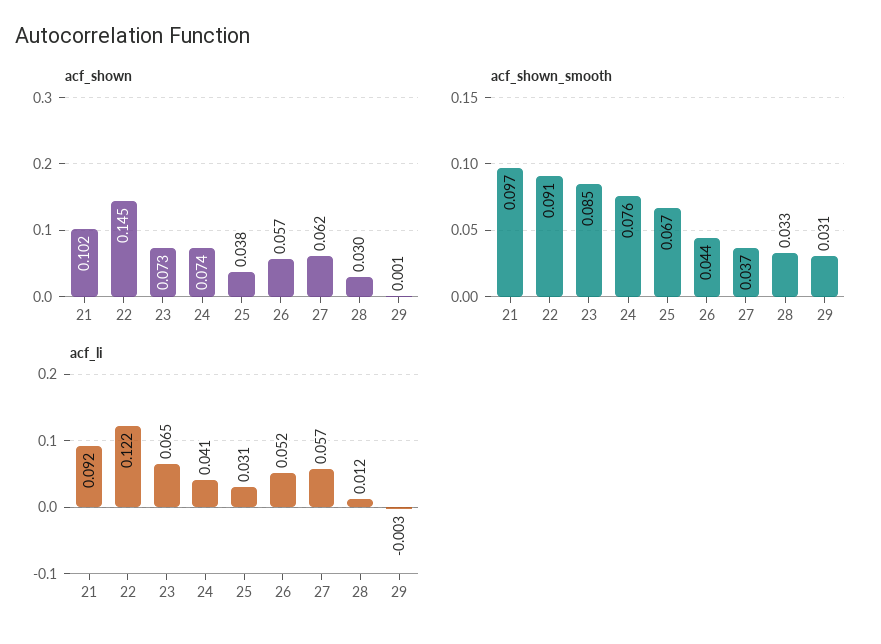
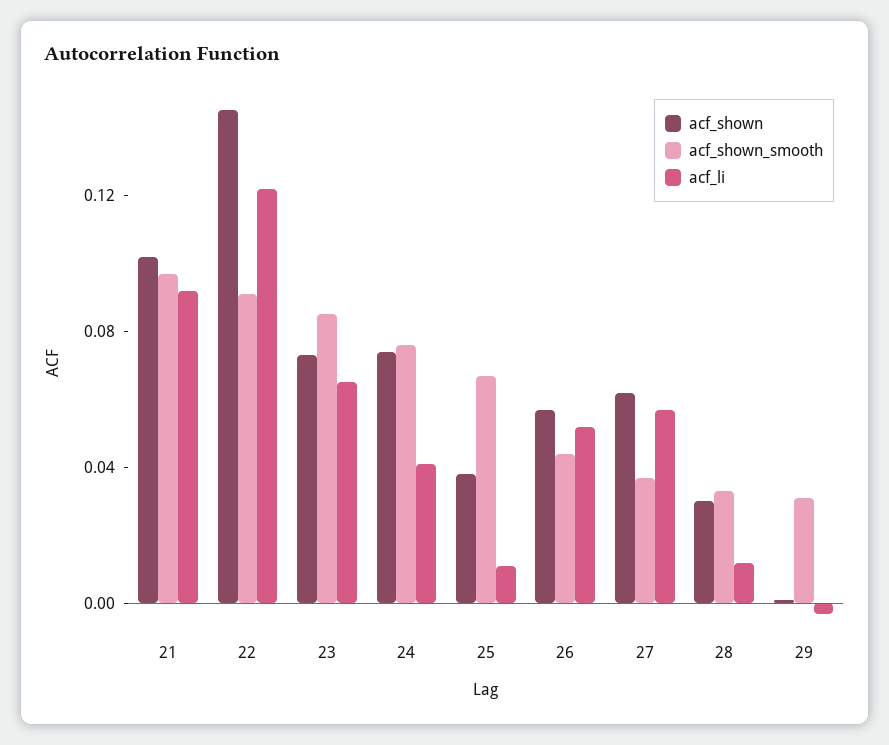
  {
    "acf_shown": {
      "21": 0.102,
      "22": 0.145,
      "23": 0.073,
      "24": 0.074,
      "25": 0.038,
      "26": 0.057,
      "27": 0.062,
      "28": 0.03,
      "29": 0.001
    },
    "acf_shown_smooth": {
      "21": 0.097,
      "22": 0.091,
      "23": 0.085,
      "24": 0.076,
      "25": 0.067,
      "26": 0.044,
      "27": 0.037,
      "28": 0.033,
      "29": 0.031
    },
    "acf_li": {
      "21": 0.092,
      "22": 0.122,
      "23": 0.065,
      "24": 0.041,
-     "25": 0.031,
+     "25": 0.01,
      "26": 0.052,
      "27": 0.057,
      "28": 0.012,
      "29": -0.003
    }
  }

